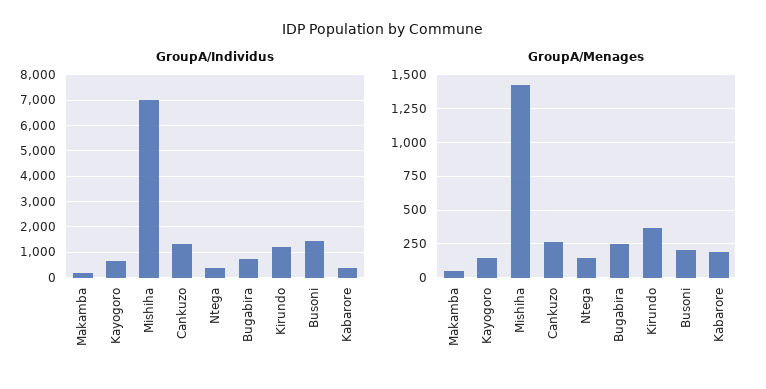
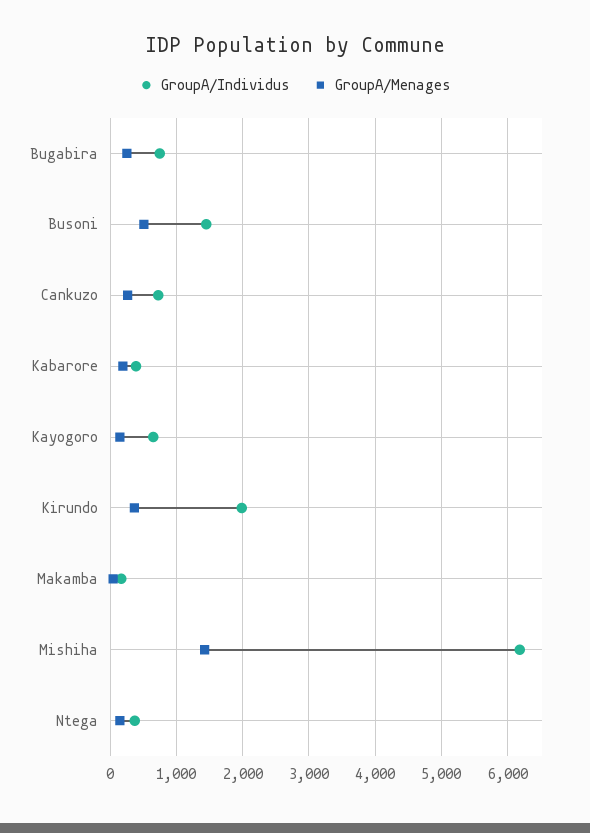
  {
    "GroupA/Individus": {
      "Makamba": 200,
      "Kayogoro": 700,
-     "Mishiha": 7000,
+     "Mishiha": 6200,
-     "Cankuzo": 1250,
+     "Cankuzo": 700,
      "Ntega": 400,
      "Bugabira": 700,
-     "Kirundo": 1250,
+     "Kirundo": 2000,
      "Busoni": 1400,
      "Kabarore": 400
    },
    "GroupA/Menages": {
      "Makamba": 50,
      "Kayogoro": 150,
      "Mishiha": 1450,
      "Cankuzo": 250,
      "Ntega": 150,
      "Bugabira": 250,
      "Kirundo": 350,
-     "Busoni": 200,
+     "Busoni": 500,
      "Kabarore": 200
    }
  }

